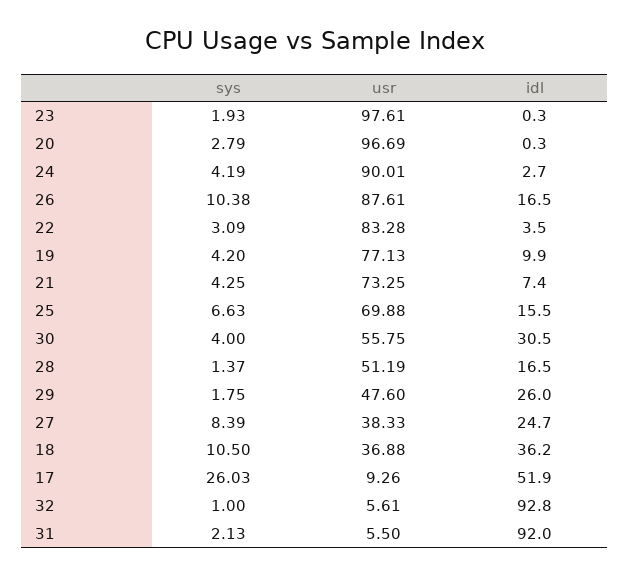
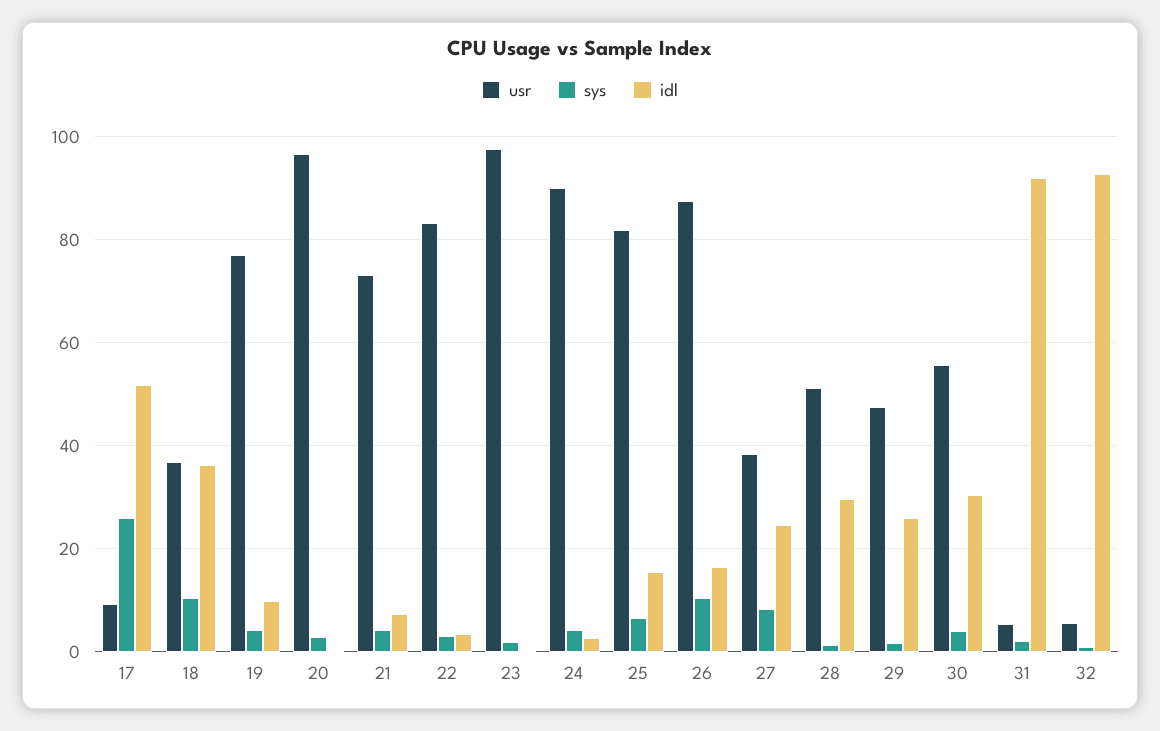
  {
    "sys": {
      "23": 1.93,
      "20": 2.79,
      "24": 4.19,
      "26": 10.38,
      "22": 3.09,
      "19": 4.2,
      "21": 4.25,
      "25": 6.63,
      "30": 4,
      "28": 1.37,
      "29": 1.75,
      "27": 8.39,
      "18": 10.5,
      "17": 26.03,
      "32": 1,
      "31": 2.13
    },
    "usr": {
      "23": 97.61,
      "20": 96.69,
      "24": 90.01,
      "26": 87.61,
      "22": 83.28,
      "19": 77.13,
      "21": 73.25,
-     "25": 69.88,
+     "25": 82,
      "30": 55.75,
      "28": 51.19,
      "29": 47.6,
      "27": 38.33,
      "18": 36.88,
      "17": 9.26,
      "32": 5.61,
      "31": 5.5
    },
    "idl": {
      "23": 0.3,
      "20": 0.3,
      "24": 2.7,
      "26": 16.5,
      "22": 3.5,
      "19": 9.9,
      "21": 7.4,
      "25": 15.5,
      "30": 30.5,
-     "28": 16.5,
+     "28": 30,
      "29": 26,
      "27": 24.7,
      "18": 36.2,
      "17": 51.9,
      "32": 92.8,
      "31": 92
    }
  }

